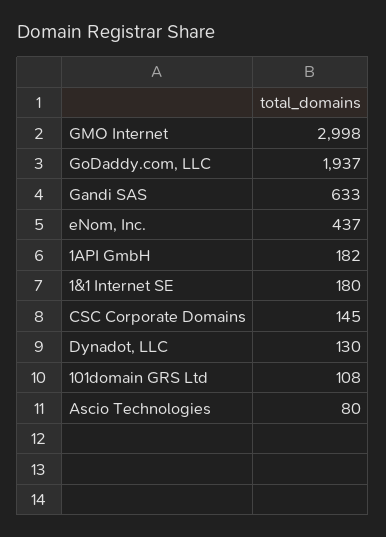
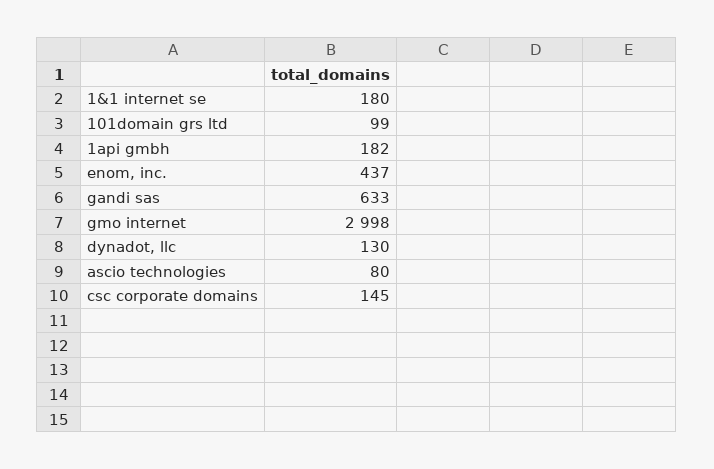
  {
    "GMO Internet": 2998,
-   "GoDaddy.com, LLC": 1937,
    "Gandi SAS": 633,
    "eNom, Inc.": 437,
    "1API GmbH": 182,
    "1&1 Internet SE": 180,
    "CSC Corporate Domains": 145,
    "Dynadot, LLC": 130,
-   "101domain GRS Ltd": 108,
+   "101domain GRS Ltd": 99,
    "Ascio Technologies": 80
  }

